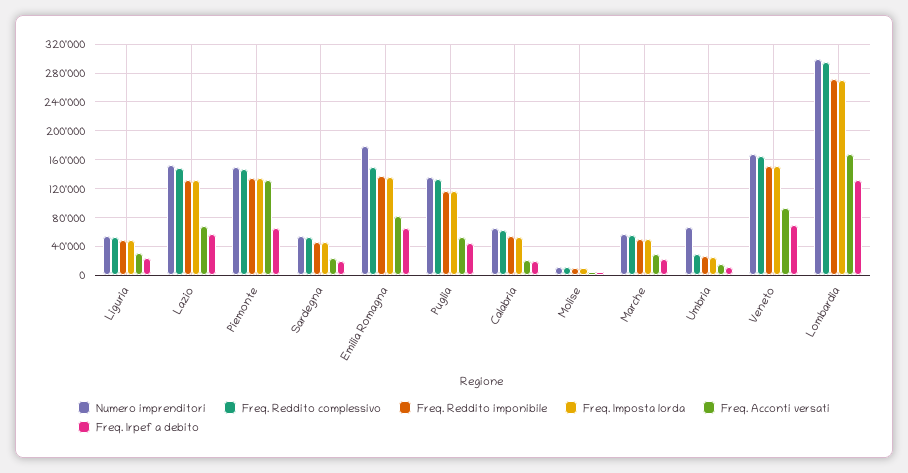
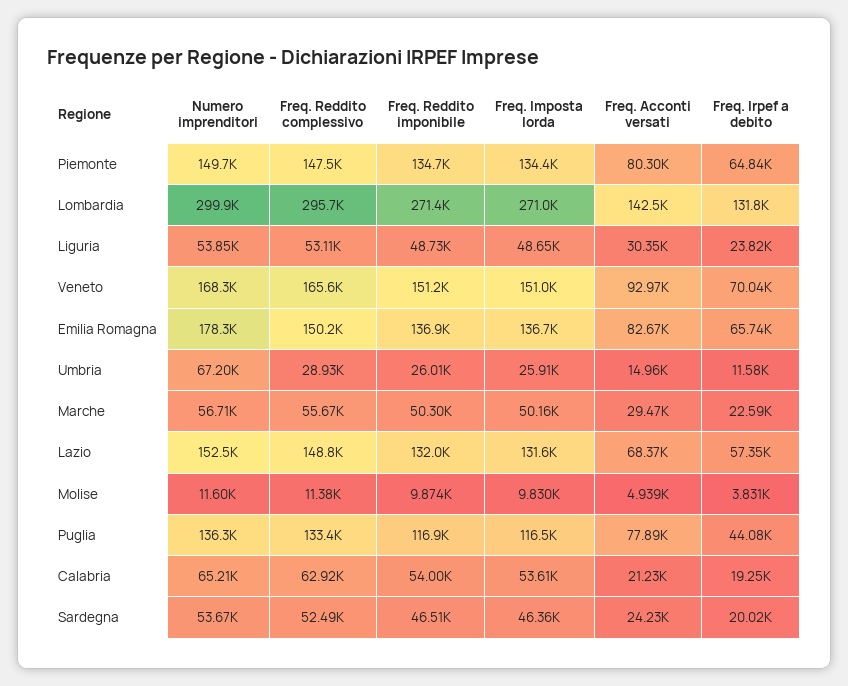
  {
    "Numero imprenditori": {
      "Liguria": 53850,
      "Lazio": 152500,
      "Piemonte": 149700,
      "Sardegna": 53670,
      "Emilia Romagna": 178300,
      "Puglia": 136300,
      "Calabria": 65210,
      "Molise": 11600,
      "Marche": 56710,
      "Umbria": 67200,
      "Veneto": 168300,
      "Lombardia": 299900
    },
    "Freq. Reddito complessivo": {
      "Liguria": 53110,
      "Lazio": 148800,
      "Piemonte": 147500,
      "Sardegna": 52490,
      "Emilia Romagna": 150200,
      "Puglia": 133400,
      "Calabria": 62920,
      "Molise": 11380,
      "Marche": 55670,
      "Umbria": 28930,
      "Veneto": 165600,
      "Lombardia": 295700
    },
    "Freq. Reddito imponibile": {
      "Liguria": 48730,
      "Lazio": 132000,
      "Piemonte": 134700,
      "Sardegna": 46510,
      "Emilia Romagna": 136900,
      "Puglia": 116900,
      "Calabria": 54000,
      "Molise": 9874,
      "Marche": 50300,
      "Umbria": 26010,
      "Veneto": 151200,
      "Lombardia": 271400
    },
    "Freq. Imposta lorda": {
      "Liguria": 48650,
      "Lazio": 131600,
      "Piemonte": 134400,
      "Sardegna": 46360,
      "Emilia Romagna": 136700,
      "Puglia": 116500,
      "Calabria": 53610,
      "Molise": 9830,
      "Marche": 50160,
      "Umbria": 25910,
      "Veneto": 151000,
      "Lombardia": 271000
    },
    "Freq. Acconti versati": {
      "Liguria": 30350,
      "Lazio": 68370,
-     "Piemonte": 130000,
+     "Piemonte": 80300,
      "Sardegna": 24230,
      "Emilia Romagna": 82670,
-     "Puglia": 50000,
+     "Puglia": 77890,
      "Calabria": 21230,
      "Molise": 4939,
      "Marche": 29470,
      "Umbria": 14960,
      "Veneto": 92970,
-     "Lombardia": 170000
+     "Lombardia": 142500
    },
    "Freq. Irpef a debito": {
      "Liguria": 23820,
      "Lazio": 57350,
      "Piemonte": 64840,
      "Sardegna": 20020,
      "Emilia Romagna": 65740,
      "Puglia": 44080,
      "Calabria": 19250,
      "Molise": 3831,
      "Marche": 22590,
      "Umbria": 11580,
      "Veneto": 70040,
      "Lombardia": 131800
    }
  }

